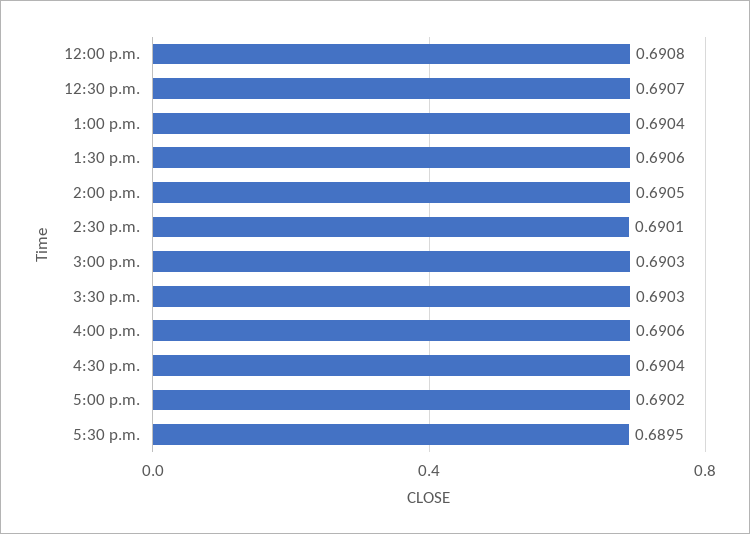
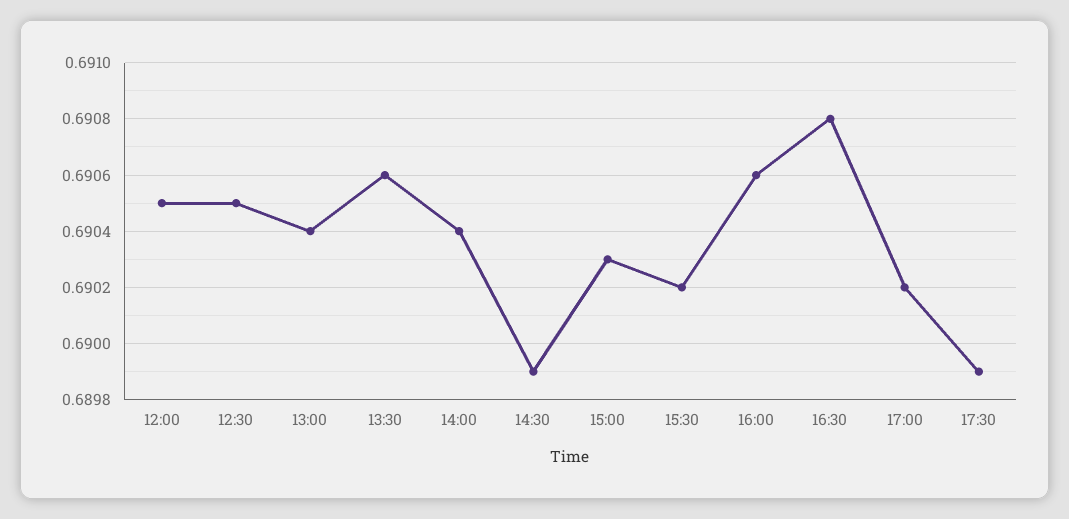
  {
-   "12:00 p.m.": 0.6908,
+   "12:00 p.m.": 0.6905,
-   "12:30 p.m.": 0.6907,
+   "12:30 p.m.": 0.6905,
    "1:00 p.m.": 0.6904,
    "1:30 p.m.": 0.6906,
-   "2:00 p.m.": 0.6905,
+   "2:00 p.m.": 0.6904,
-   "2:30 p.m.": 0.6901,
+   "2:30 p.m.": 0.6899,
    "3:00 p.m.": 0.6903,
-   "3:30 p.m.": 0.6903,
+   "3:30 p.m.": 0.6902,
    "4:00 p.m.": 0.6906,
-   "4:30 p.m.": 0.6904,
+   "4:30 p.m.": 0.6908,
    "5:00 p.m.": 0.6902,
-   "5:30 p.m.": 0.6895
+   "5:30 p.m.": 0.6899
  }

